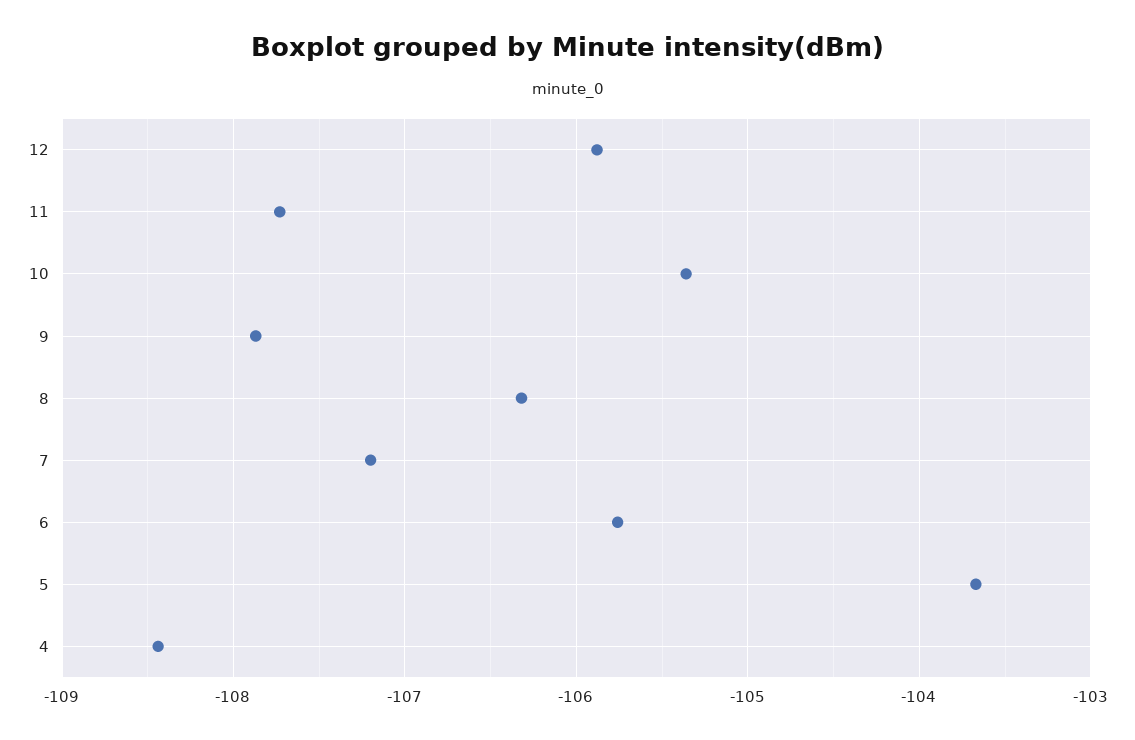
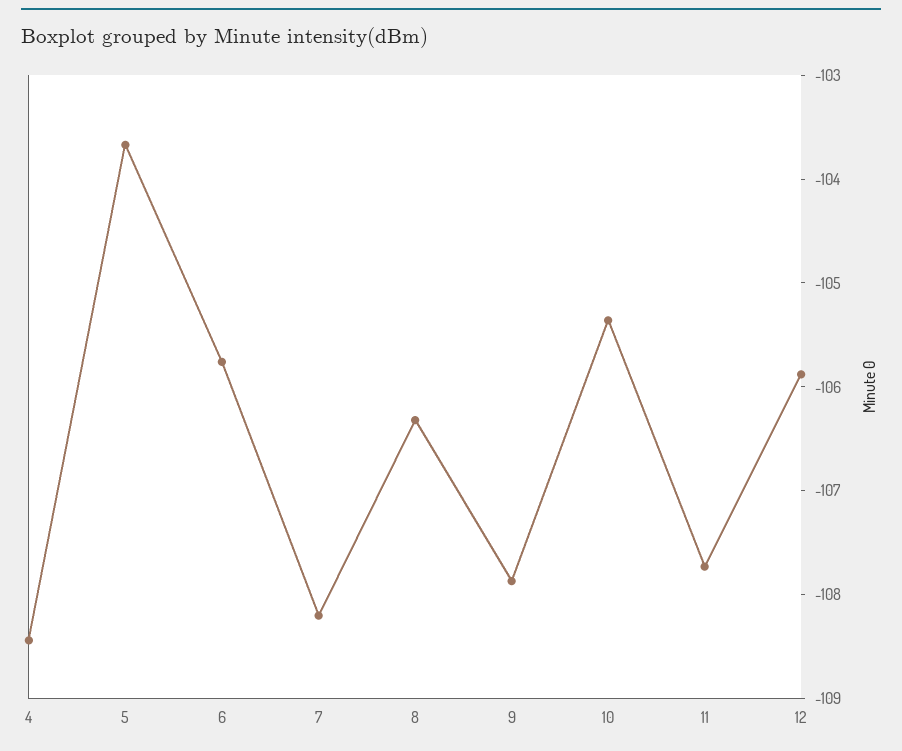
  {
    "12": -105.9,
    "11": -107.7,
    "10": -105.4,
    "9": -107.9,
    "8": -106.3,
-   "7": -107.2,
+   "7": -108.2,
    "6": -105.8,
    "5": -103.7,
    "4": -108.4
  }

